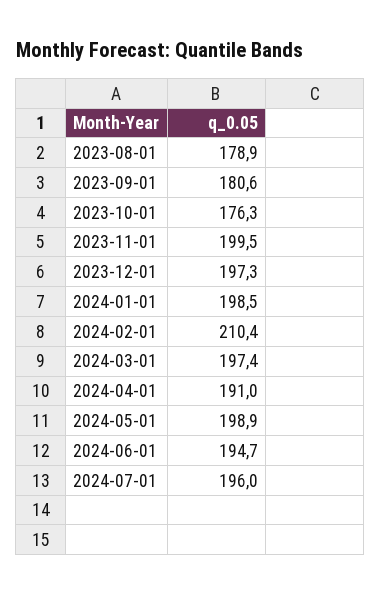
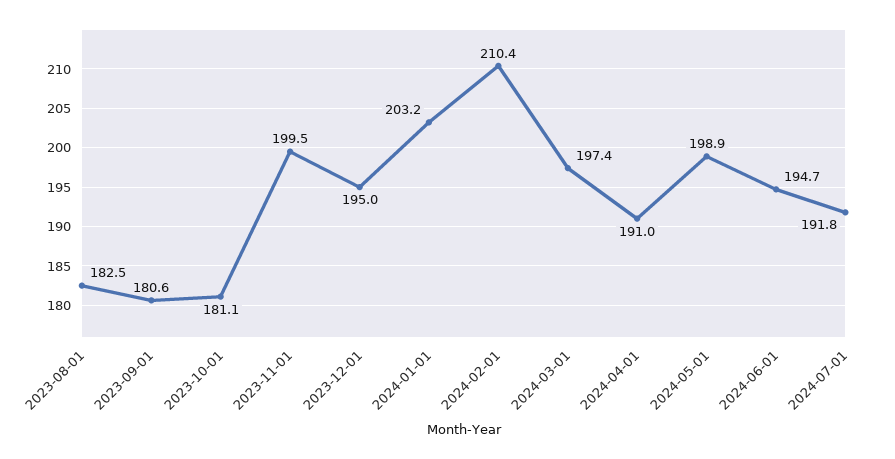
  {
-   "2023-08-01": 178.9,
+   "2023-08-01": 182.5,
    "2023-09-01": 180.6,
-   "2023-10-01": 176.3,
+   "2023-10-01": 181.1,
    "2023-11-01": 199.5,
-   "2023-12-01": 197.3,
+   "2023-12-01": 195,
-   "2024-01-01": 198.5,
+   "2024-01-01": 203.2,
    "2024-02-01": 210.4,
    "2024-03-01": 197.4,
    "2024-04-01": 191,
    "2024-05-01": 198.9,
    "2024-06-01": 194.7,
-   "2024-07-01": 196
+   "2024-07-01": 191.8
  }

